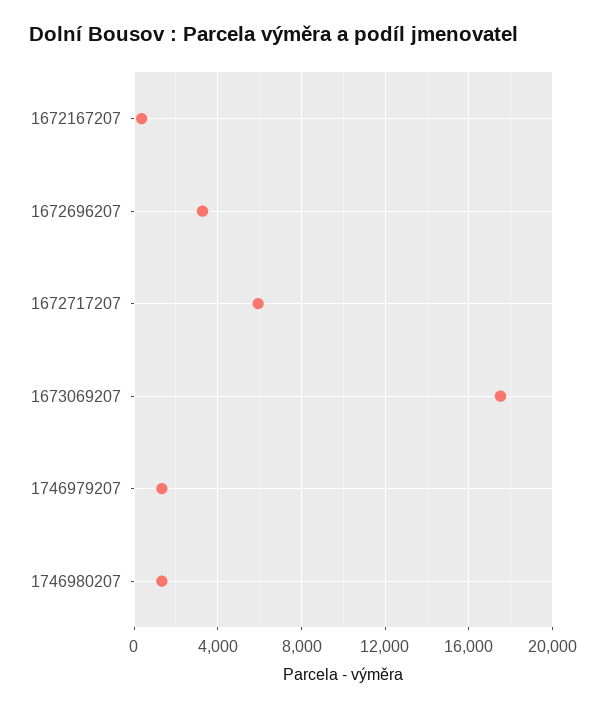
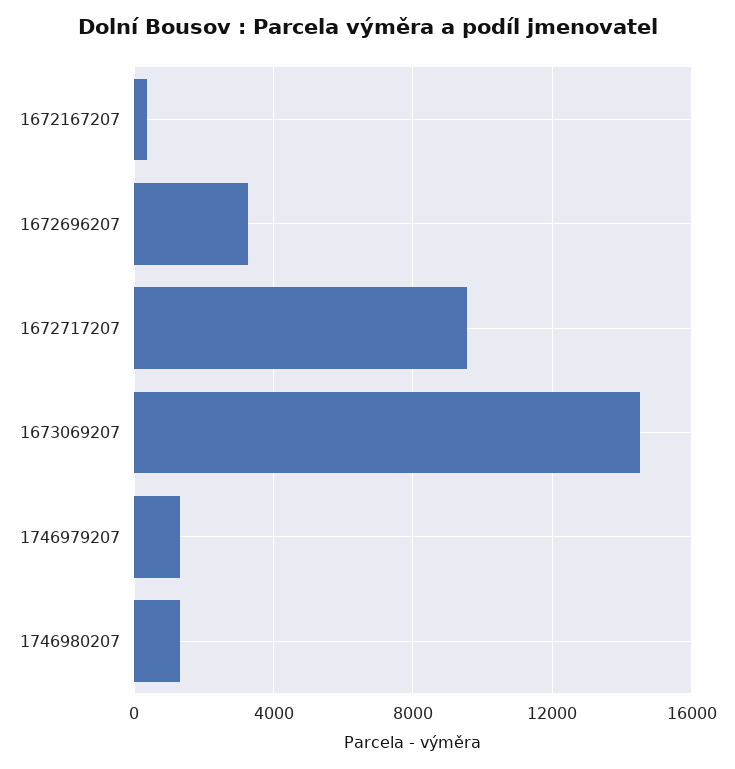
  {
    "1672167207": 500,
    "1672696207": 3500,
-   "1672717207": 6000,
+   "1672717207": 9500,
-   "1673069207": 17500,
+   "1673069207": 14500,
    "1746979207": 1500,
    "1746980207": 1500
  }

